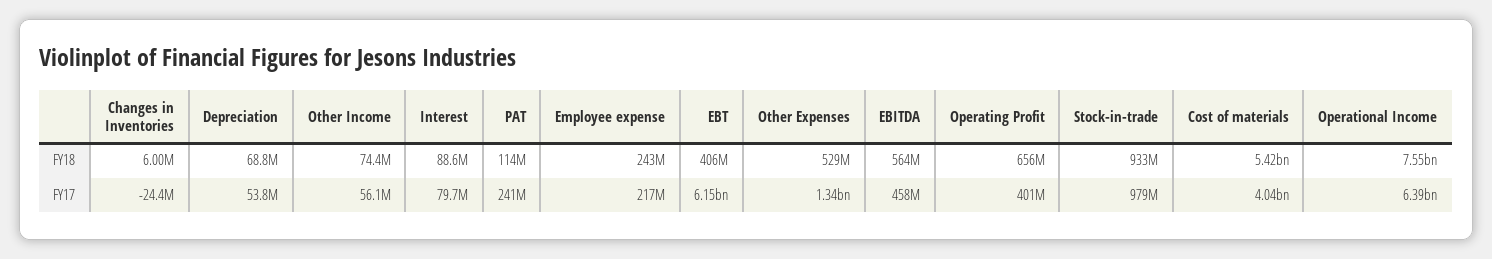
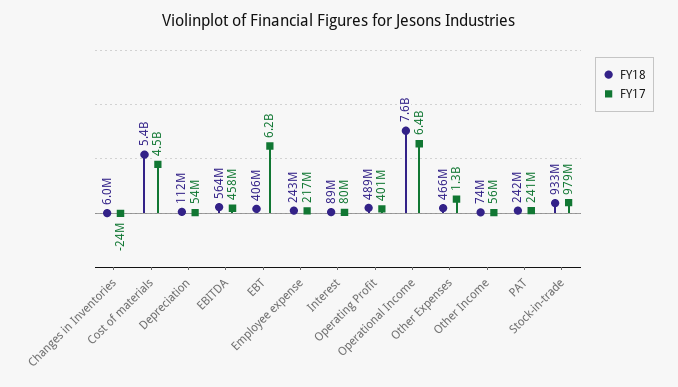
  {
    "FY18": {
      "Changes in Inventories": 6000000,
-     "Depreciation": 68800000,
+     "Depreciation": 112000000,
      "Other Income": 74400000,
      "Interest": 88600000,
-     "PAT": 114000000,
+     "PAT": 242000000,
      "Employee expense": 243000000,
      "EBT": 406000000,
-     "Other Expenses": 529000000,
+     "Other Expenses": 466000000,
      "EBITDA": 564000000,
-     "Operating Profit": 656000000,
+     "Operating Profit": 489000000,
      "Stock-in-trade": 933000000,
      "Cost of materials": 5420000000,
      "Operational Income": 7550000000
    },
    "FY17": {
      "Changes in Inventories": -24400000,
      "Depreciation": 53800000,
      "Other Income": 56100000,
      "Interest": 79700000,
      "PAT": 241000000,
      "Employee expense": 217000000,
      "EBT": 6150000000,
      "Other Expenses": 1340000000,
      "EBITDA": 458000000,
      "Operating Profit": 401000000,
      "Stock-in-trade": 979000000,
-     "Cost of materials": 4040000000,
+     "Cost of materials": 4500000000,
      "Operational Income": 6390000000
    }
  }

